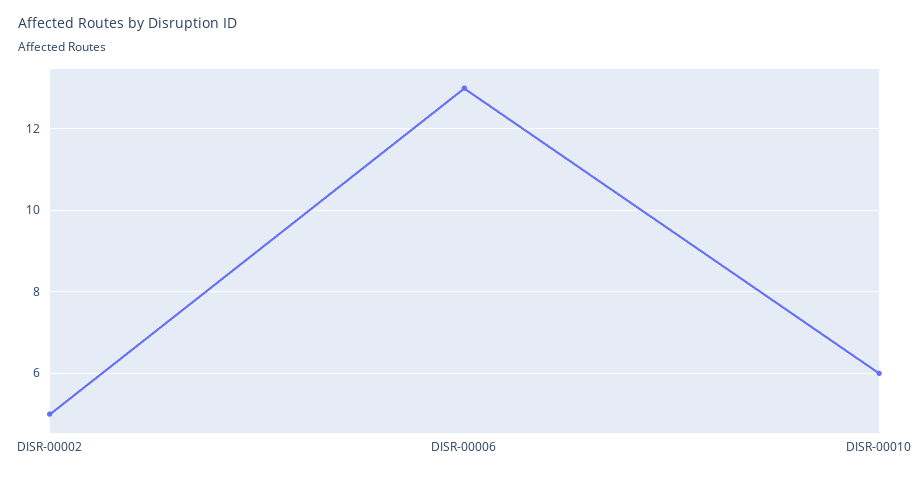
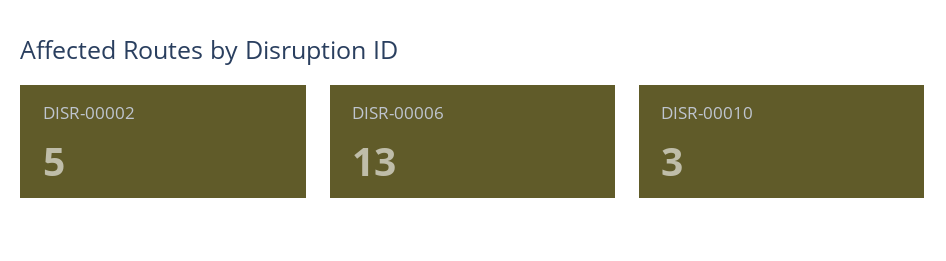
  {
    "DISR-00002": 5,
    "DISR-00006": 13,
-   "DISR-00010": 6
+   "DISR-00010": 3
  }

